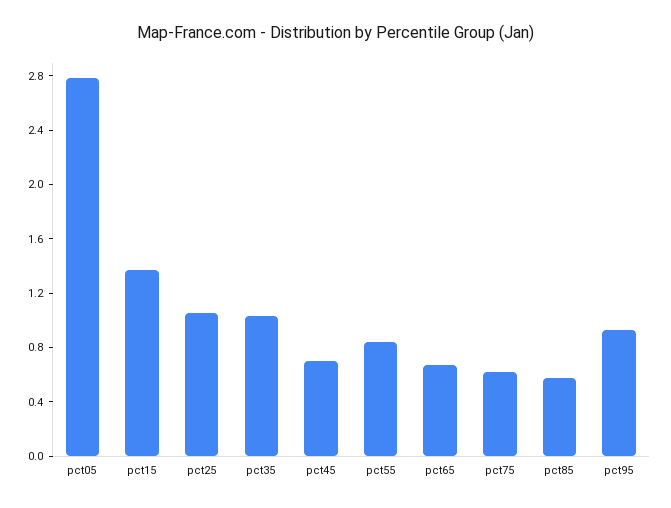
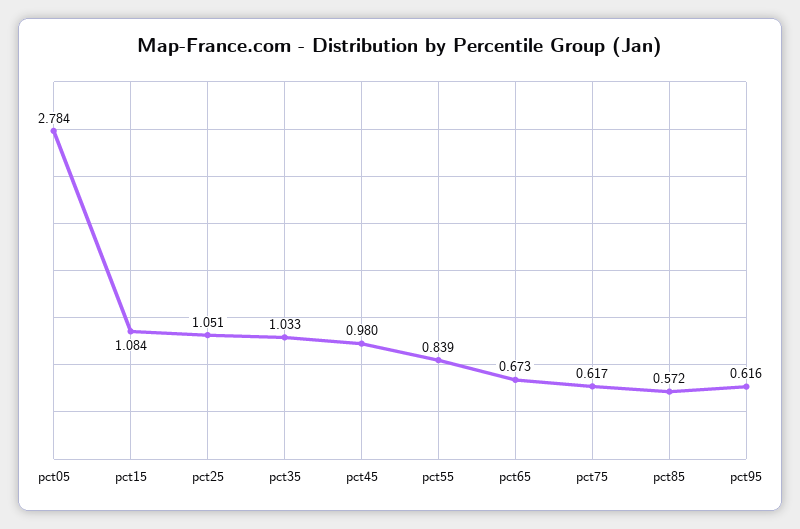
  {
    "pct05": 2.784,
-   "pct15": 1.4,
+   "pct15": 1.084,
    "pct25": 1.051,
    "pct35": 1.033,
-   "pct45": 0.7,
+   "pct45": 0.98,
    "pct55": 0.839,
    "pct65": 0.673,
    "pct75": 0.617,
    "pct85": 0.572,
-   "pct95": 0.9
+   "pct95": 0.616
  }

